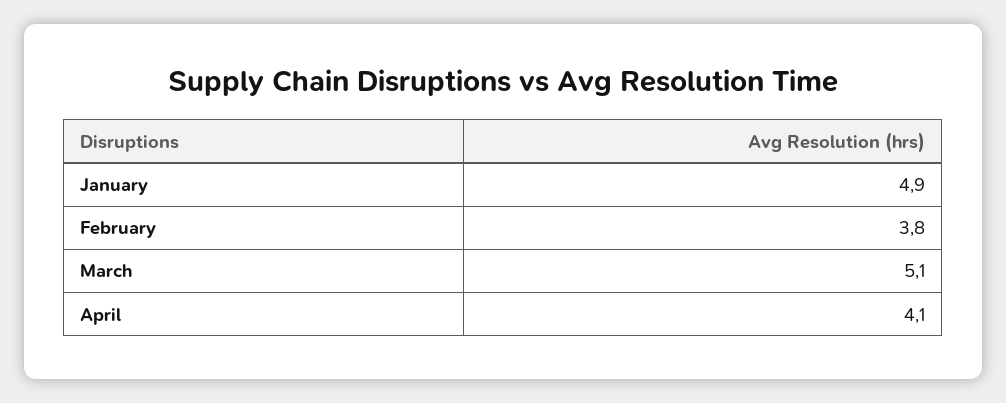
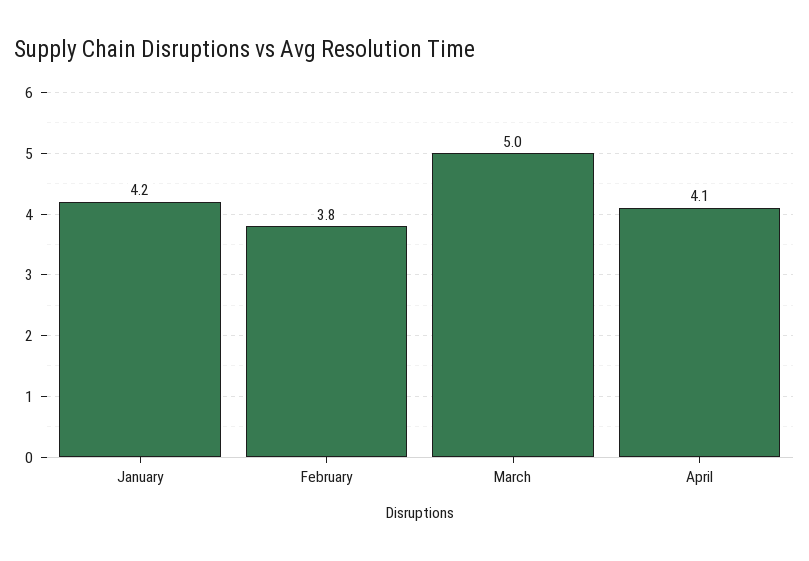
  {
-   "January": 4.9,
+   "January": 4.2,
    "February": 3.8,
-   "March": 5.1,
+   "March": 5,
    "April": 4.1
  }

